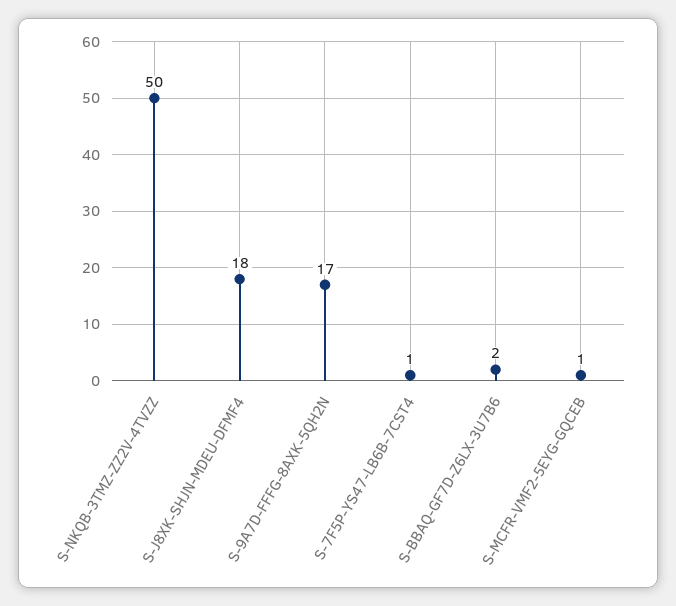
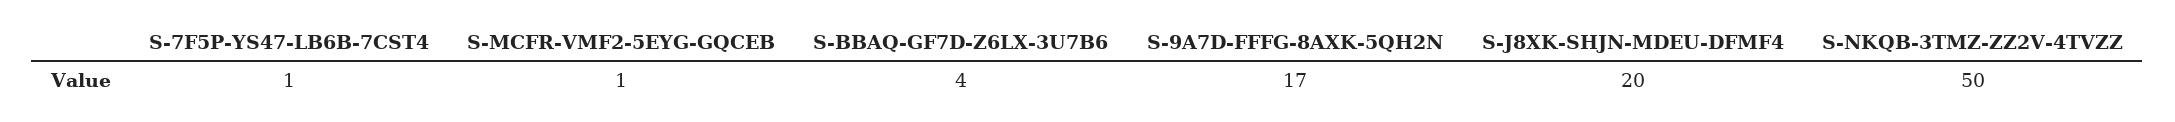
  {
    "S-NKQB-3TMZ-ZZ2V-4TVZZ": 50,
-   "S-J8XK-SHJN-MDEU-DFMF4": 18,
+   "S-J8XK-SHJN-MDEU-DFMF4": 20,
    "S-9A7D-FFFG-8AXK-5QH2N": 17,
    "S-7F5P-YS47-LB6B-7CST4": 1,
-   "S-BBAQ-GF7D-Z6LX-3U7B6": 2,
+   "S-BBAQ-GF7D-Z6LX-3U7B6": 4,
    "S-MCFR-VMF2-5EYG-GQCEB": 1
  }

